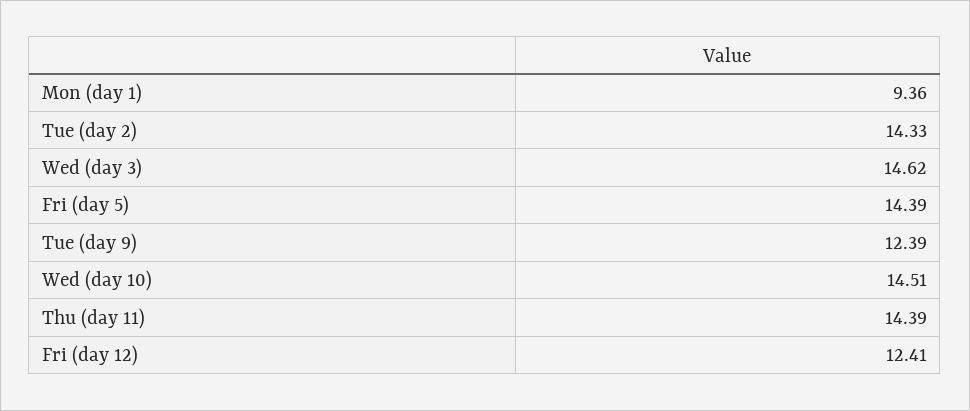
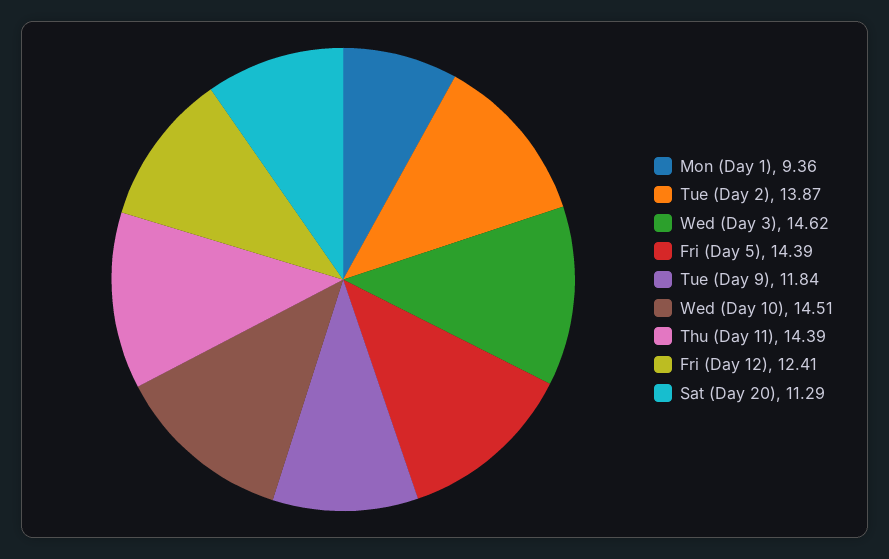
  {
    "Mon (day 1)": 9.36,
-   "Tue (day 2)": 14.33,
+   "Tue (day 2)": 13.87,
    "Wed (day 3)": 14.62,
    "Fri (day 5)": 14.39,
-   "Tue (day 9)": 12.39,
+   "Tue (day 9)": 11.84,
    "Wed (day 10)": 14.51,
    "Thu (day 11)": 14.39,
-   "Fri (day 12)": 12.41
+   "Fri (day 12)": 12.41,
+   "Sat (Day 20)": 11.29
  }

